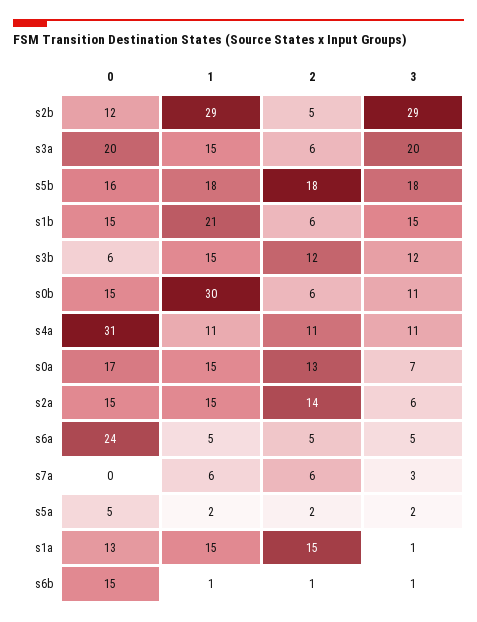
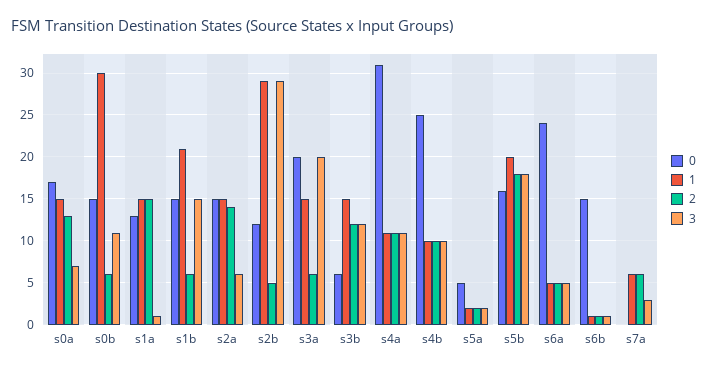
  {
    "0": {
      "s2b": 12,
      "s3a": 20,
      "s5b": 16,
      "s1b": 15,
      "s3b": 6,
      "s0b": 15,
      "s4a": 31,
      "s0a": 17,
      "s2a": 15,
      "s6a": 24,
      "s7a": 0,
      "s5a": 5,
      "s1a": 13,
-     "s6b": 15
+     "s6b": 15,
+     "s4b": 25
    },
    "1": {
      "s2b": 29,
      "s3a": 15,
-     "s5b": 18,
+     "s5b": 20,
      "s1b": 21,
      "s3b": 15,
      "s0b": 30,
      "s4a": 11,
      "s0a": 15,
      "s2a": 15,
      "s6a": 5,
      "s7a": 6,
      "s5a": 2,
      "s1a": 15,
-     "s6b": 1
+     "s6b": 1,
+     "s4b": 10
    },
    "2": {
      "s2b": 5,
      "s3a": 6,
      "s5b": 18,
      "s1b": 6,
      "s3b": 12,
      "s0b": 6,
      "s4a": 11,
      "s0a": 13,
      "s2a": 14,
      "s6a": 5,
      "s7a": 6,
      "s5a": 2,
      "s1a": 15,
-     "s6b": 1
+     "s6b": 1,
+     "s4b": 10
    },
    "3": {
      "s2b": 29,
      "s3a": 20,
      "s5b": 18,
      "s1b": 15,
      "s3b": 12,
      "s0b": 11,
      "s4a": 11,
      "s0a": 7,
      "s2a": 6,
      "s6a": 5,
      "s7a": 3,
      "s5a": 2,
      "s1a": 1,
-     "s6b": 1
+     "s6b": 1,
+     "s4b": 10
    }
  }

